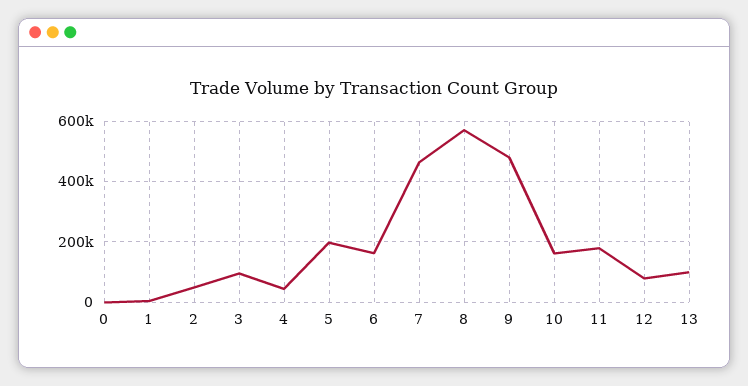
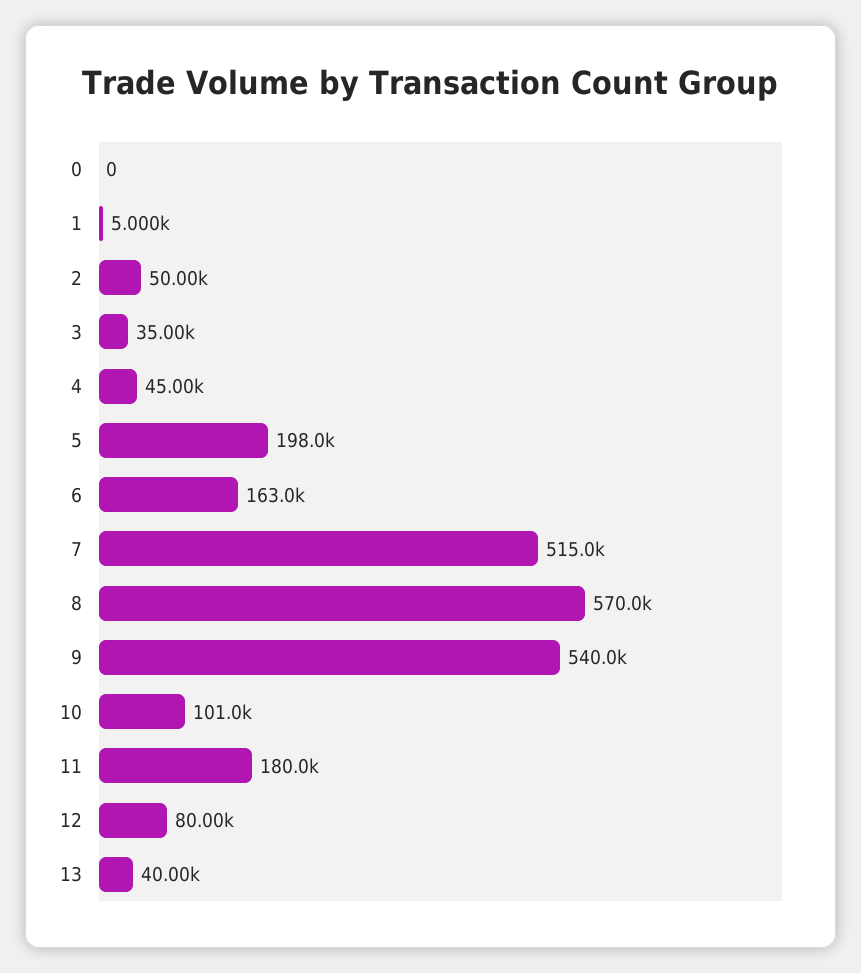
  {
    "0": 0,
    "1": 5000,
    "2": 50000,
-   "3": 100000,
+   "3": 35000,
    "4": 45000,
    "5": 198000,
    "6": 163000,
-   "7": 460000,
+   "7": 515000,
    "8": 570000,
-   "9": 480000,
+   "9": 540000,
-   "10": 160000,
+   "10": 101000,
    "11": 180000,
    "12": 80000,
-   "13": 100000
+   "13": 40000
  }

